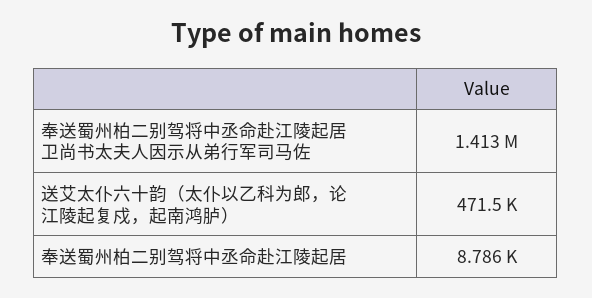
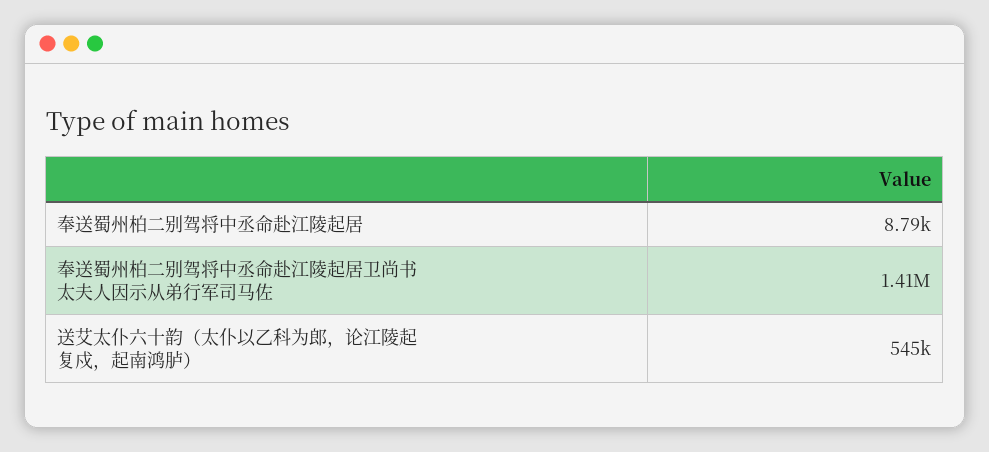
  {
    "奉送蜀州柏二别驾将中丞命赴江陵起居卫尚书太夫人因示从弟行军司马佐": 1413000,
-   "送艾太仆六十韵（太仆以乙科为郎，论江陵起复戍，起南鸿胪）": 471500,
+   "送艾太仆六十韵（太仆以乙科为郎，论江陵起复戍，起南鸿胪）": 545000,
    "奉送蜀州柏二别驾将中丞命赴江陵起居": 8786
  }

